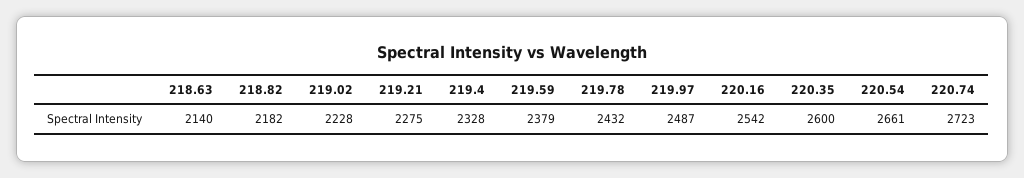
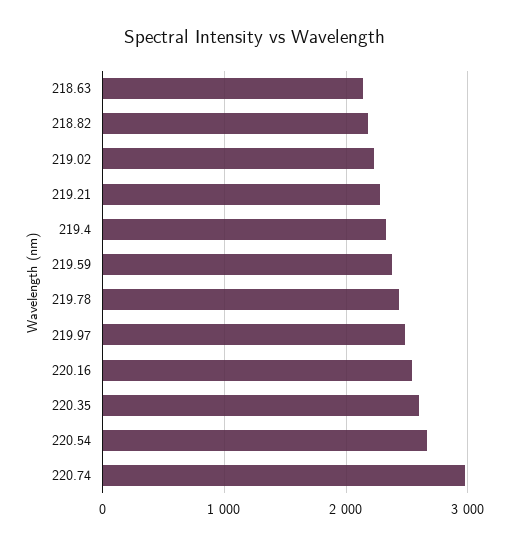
  {
    "218.63": 2140,
    "218.82": 2182,
    "219.02": 2228,
    "219.21": 2275,
    "219.4": 2328,
    "219.59": 2379,
    "219.78": 2432,
    "219.97": 2487,
    "220.16": 2542,
    "220.35": 2600,
    "220.54": 2661,
-   "220.74": 2723
+   "220.74": 3000
  }

